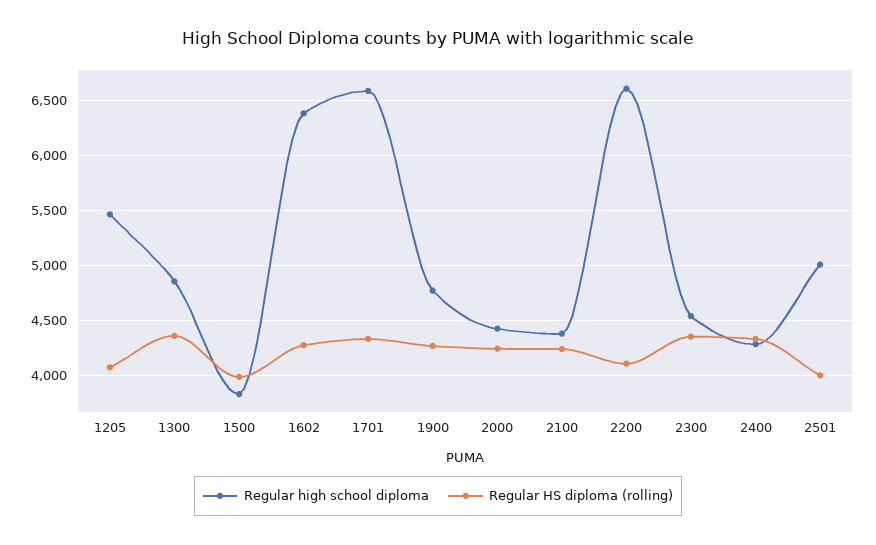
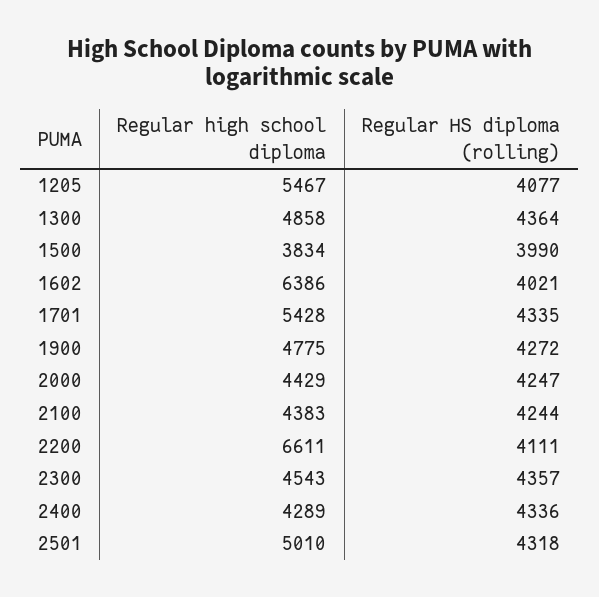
  {
    "Regular high school diploma": {
      "1205": 5467,
      "1300": 4858,
      "1500": 3834,
      "1602": 6386,
-     "1701": 6600,
+     "1701": 5428,
      "1900": 4775,
      "2000": 4429,
      "2100": 4383,
      "2200": 6611,
      "2300": 4543,
      "2400": 4289,
      "2501": 5010
    },
    "Regular HS diploma (rolling)": {
      "1205": 4077,
      "1300": 4364,
      "1500": 3990,
-     "1602": 4300,
+     "1602": 4021,
      "1701": 4335,
      "1900": 4272,
      "2000": 4247,
      "2100": 4244,
      "2200": 4111,
      "2300": 4357,
      "2400": 4336,
-     "2501": 4000
+     "2501": 4318
    }
  }

